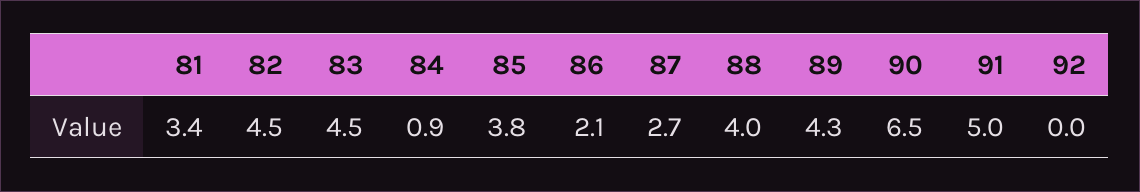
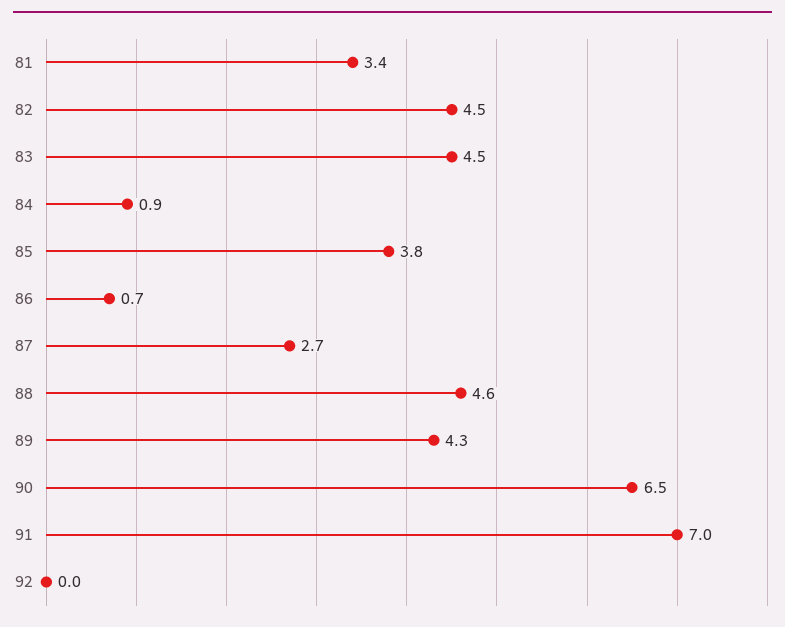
  {
    "81": 3.4,
    "82": 4.5,
    "83": 4.5,
    "84": 0.9,
    "85": 3.8,
-   "86": 2.1,
+   "86": 0.7,
    "87": 2.7,
-   "88": 4,
+   "88": 4.6,
    "89": 4.3,
    "90": 6.5,
-   "91": 5,
+   "91": 7,
    "92": 0
  }

